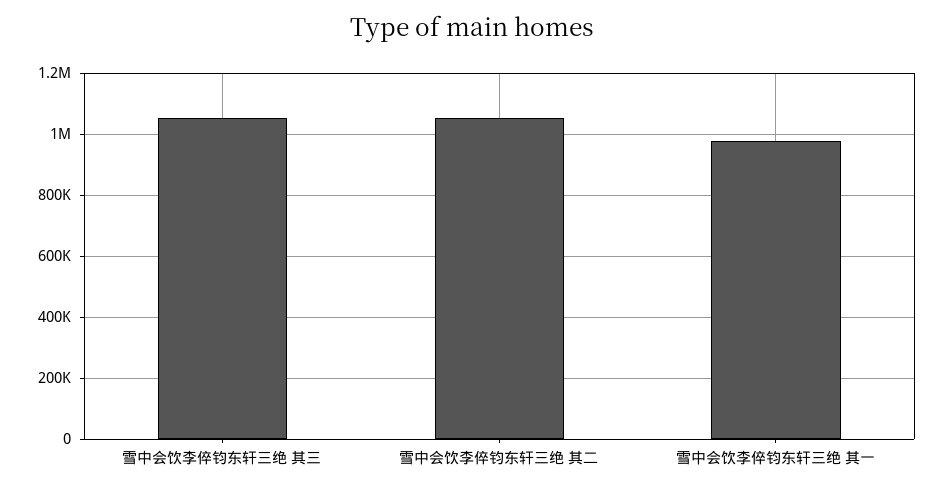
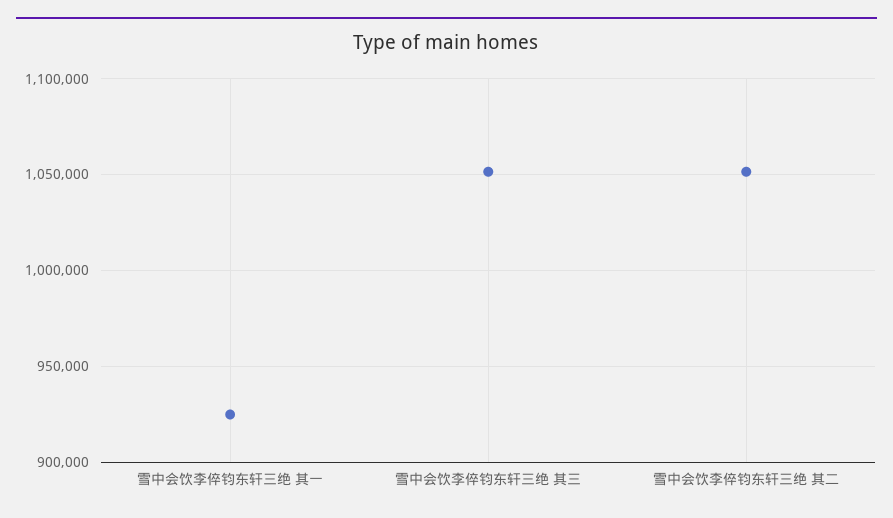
  {
    "雪中会饮李倅钧东轩三绝 其三": 1050000,
    "雪中会饮李倅钧东轩三绝 其二": 1050000,
-   "雪中会饮李倅钧东轩三绝 其一": 980000
+   "雪中会饮李倅钧东轩三绝 其一": 925000
  }

